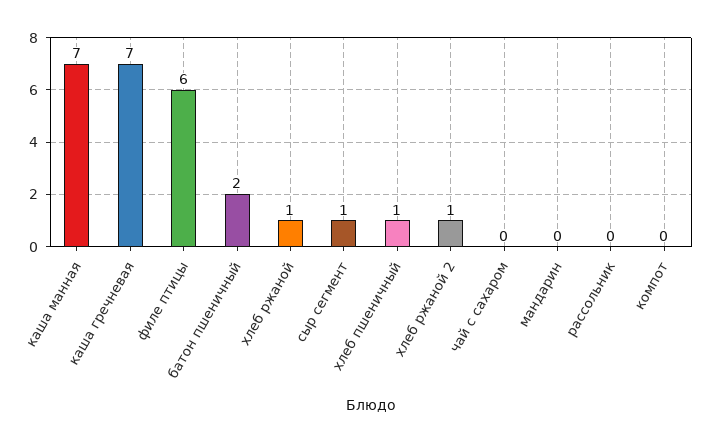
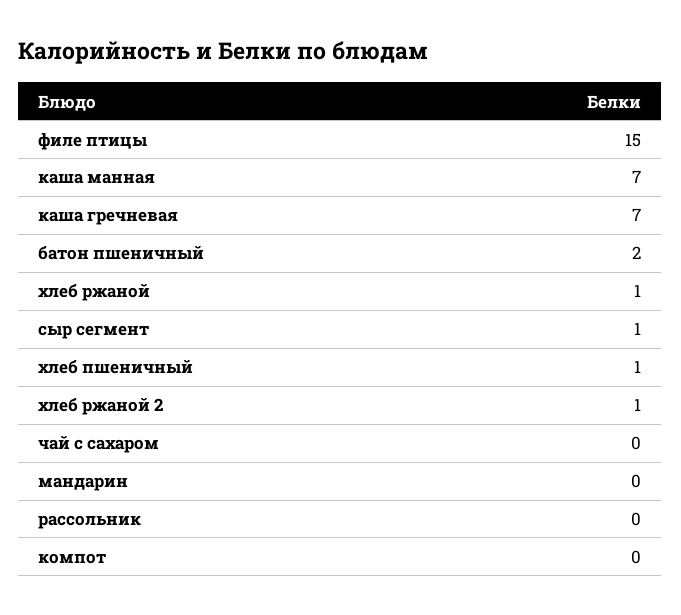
  {
    "каша манная": 7,
    "каша гречневая": 7,
-   "филе птицы": 6,
+   "филе птицы": 15,
    "батон пшеничный": 2,
    "хлеб ржаной": 1,
    "сыр сегмент": 1,
    "хлеб пшеничный": 1,
    "хлеб ржаной 2": 1,
    "чай с сахаром": 0,
    "мандарин": 0,
    "рассольник": 0,
    "компот": 0
  }

